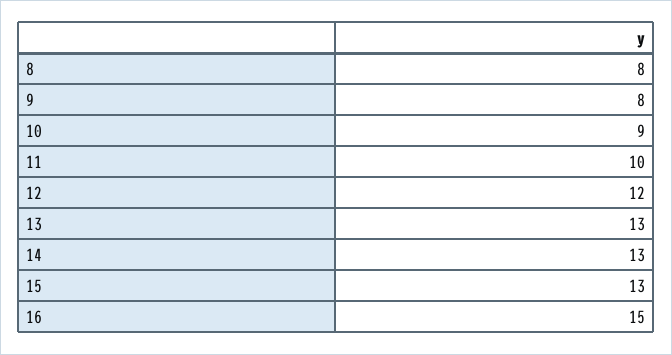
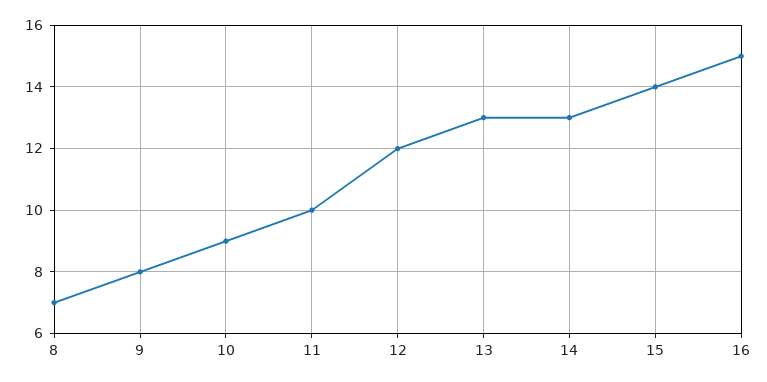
  {
-   "8": 8,
+   "8": 7,
    "9": 8,
    "10": 9,
    "11": 10,
    "12": 12,
    "13": 13,
    "14": 13,
-   "15": 13,
+   "15": 14,
    "16": 15
  }

